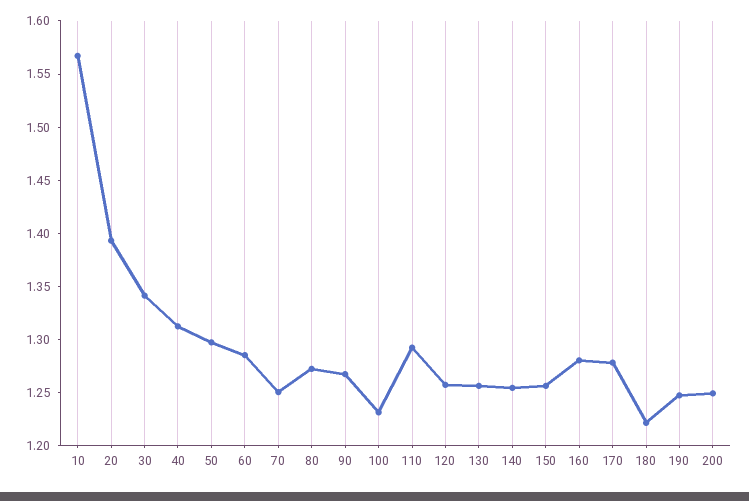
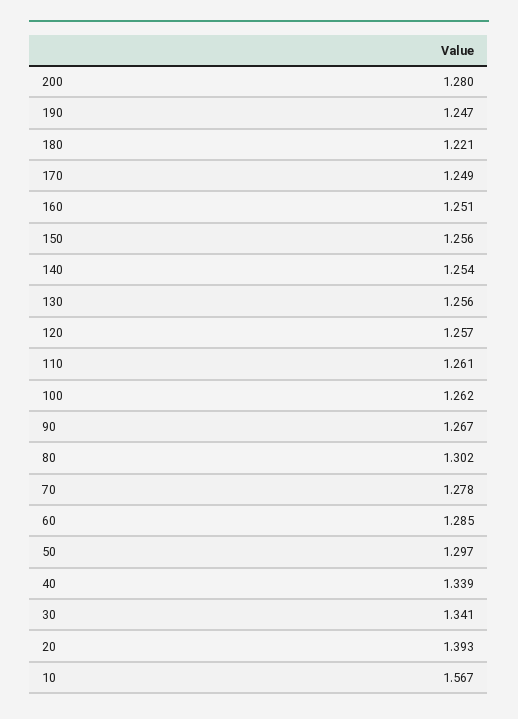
  {
    "10": 1.567,
    "20": 1.393,
    "30": 1.341,
-   "40": 1.31,
+   "40": 1.339,
    "50": 1.297,
    "60": 1.285,
-   "70": 1.25,
+   "70": 1.278,
-   "80": 1.27,
+   "80": 1.302,
    "90": 1.267,
-   "100": 1.23,
+   "100": 1.262,
-   "110": 1.29,
+   "110": 1.261,
    "120": 1.257,
    "130": 1.256,
    "140": 1.254,
    "150": 1.256,
-   "160": 1.28,
+   "160": 1.251,
-   "170": 1.28,
+   "170": 1.249,
    "180": 1.221,
    "190": 1.247,
-   "200": 1.25
+   "200": 1.28
  }

